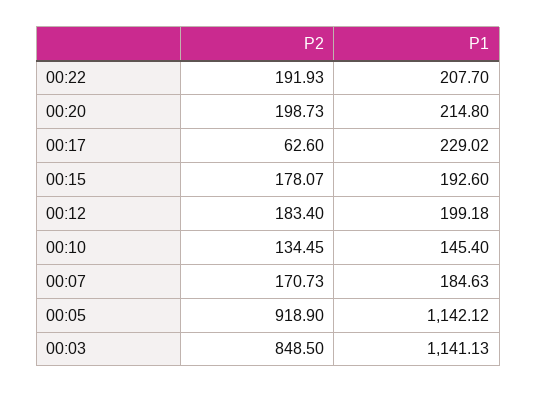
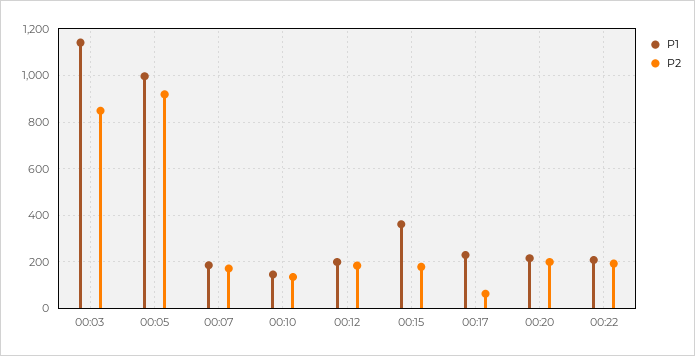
  {
    "P2": {
      "00:22": 191.93,
      "00:20": 198.73,
      "00:17": 62.6,
      "00:15": 178.07,
      "00:12": 183.4,
      "00:10": 134.45,
      "00:07": 170.73,
      "00:05": 918.9,
      "00:03": 848.5
    },
    "P1": {
      "00:22": 207.7,
      "00:20": 214.8,
      "00:17": 229.02,
-     "00:15": 192.6,
+     "00:15": 350,
      "00:12": 199.18,
      "00:10": 145.4,
      "00:07": 184.63,
-     "00:05": 1142.12,
+     "00:05": 1000,
      "00:03": 1141.13
    }
  }

